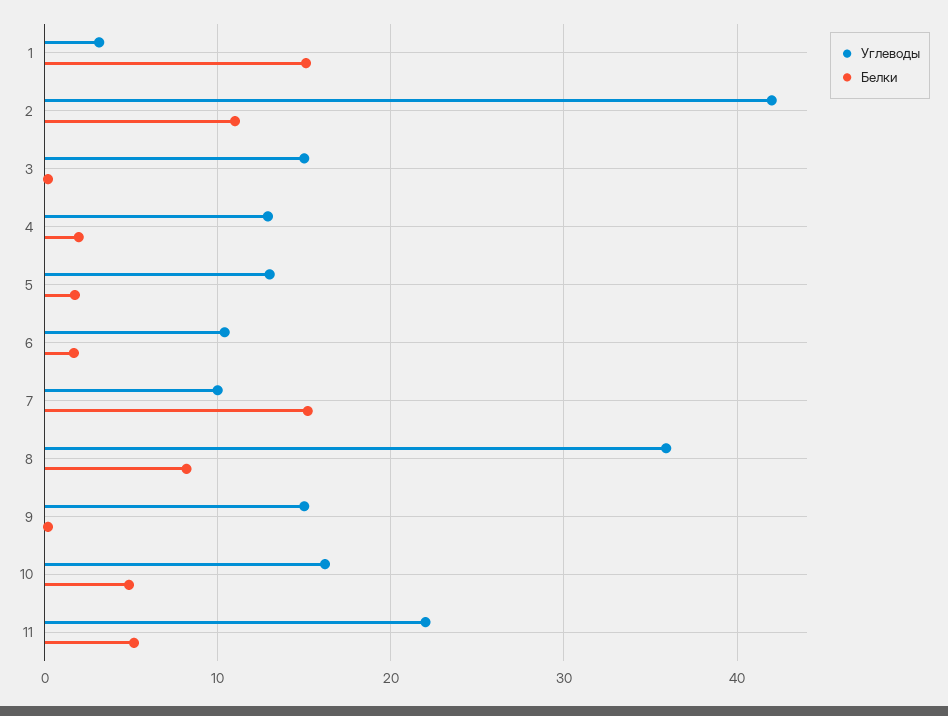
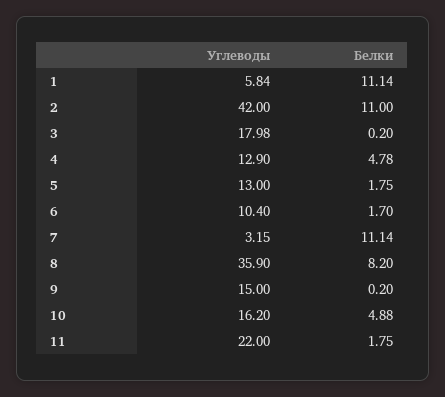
  {
    "Углеводы": {
-     "1": 3,
+     "1": 5.84,
      "2": 42,
-     "3": 15,
+     "3": 17.98,
      "4": 12.9,
      "5": 13,
      "6": 10.4,
-     "7": 10,
+     "7": 3.15,
      "8": 35.9,
      "9": 15,
      "10": 16.2,
      "11": 22
    },
    "Белки": {
-     "1": 15,
+     "1": 11.14,
      "2": 11,
      "3": 0.2,
-     "4": 2,
+     "4": 4.78,
      "5": 1.75,
      "6": 1.7,
-     "7": 15,
+     "7": 11.14,
      "8": 8.2,
      "9": 0.2,
      "10": 4.88,
-     "11": 5
+     "11": 1.75
    }
  }

